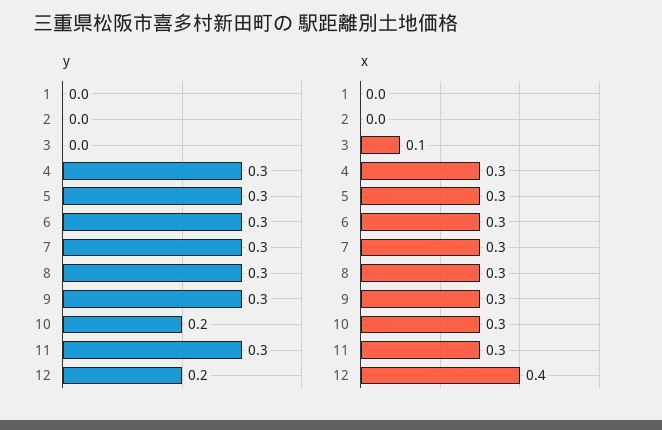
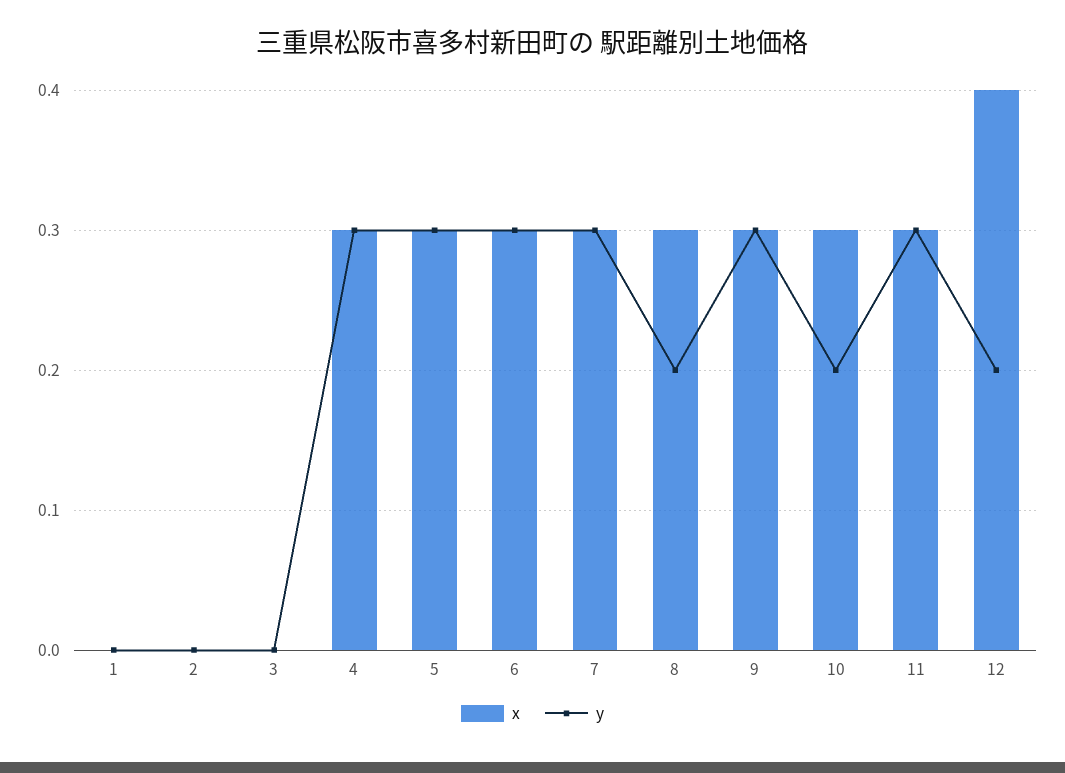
  {
    "y": {
      "1": 0,
      "2": 0,
      "3": 0,
      "4": 0.3,
      "5": 0.3,
      "6": 0.3,
      "7": 0.3,
-     "8": 0.3,
+     "8": 0.2,
      "9": 0.3,
      "10": 0.2,
      "11": 0.3,
      "12": 0.2
    },
    "x": {
      "1": 0,
      "2": 0,
-     "3": 0.1,
+     "3": 0,
      "4": 0.3,
      "5": 0.3,
      "6": 0.3,
      "7": 0.3,
      "8": 0.3,
      "9": 0.3,
      "10": 0.3,
      "11": 0.3,
      "12": 0.4
    }
  }

